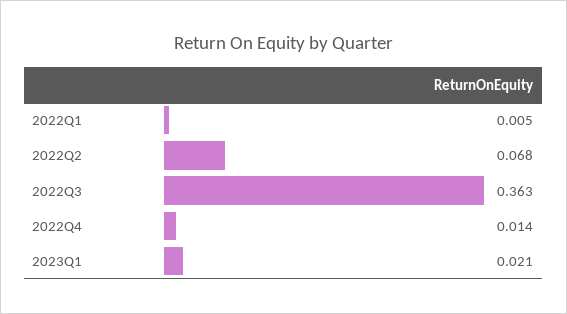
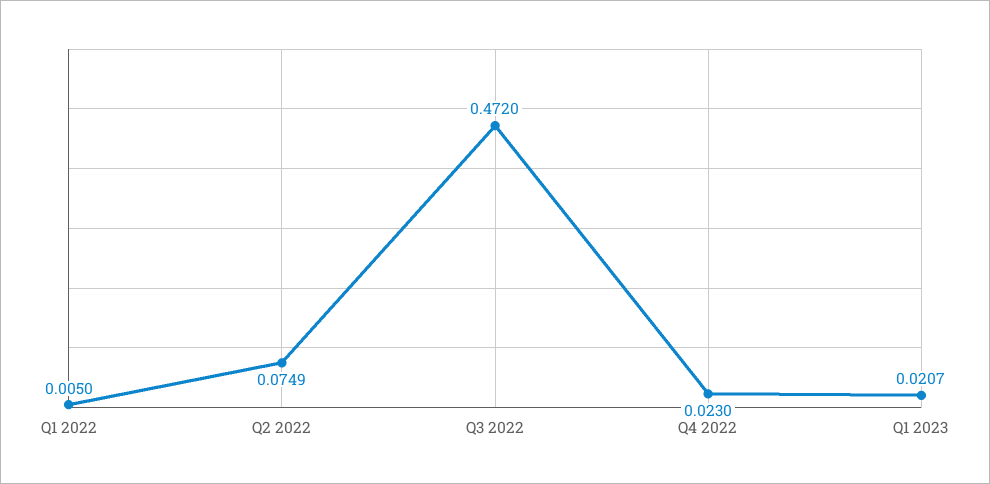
  {
    "2022Q1": 0.005,
-   "2022Q2": 0.068,
+   "2022Q2": 0.0749,
-   "2022Q3": 0.363,
+   "2022Q3": 0.472,
-   "2022Q4": 0.014,
+   "2022Q4": 0.023,
    "2023Q1": 0.0207
  }

